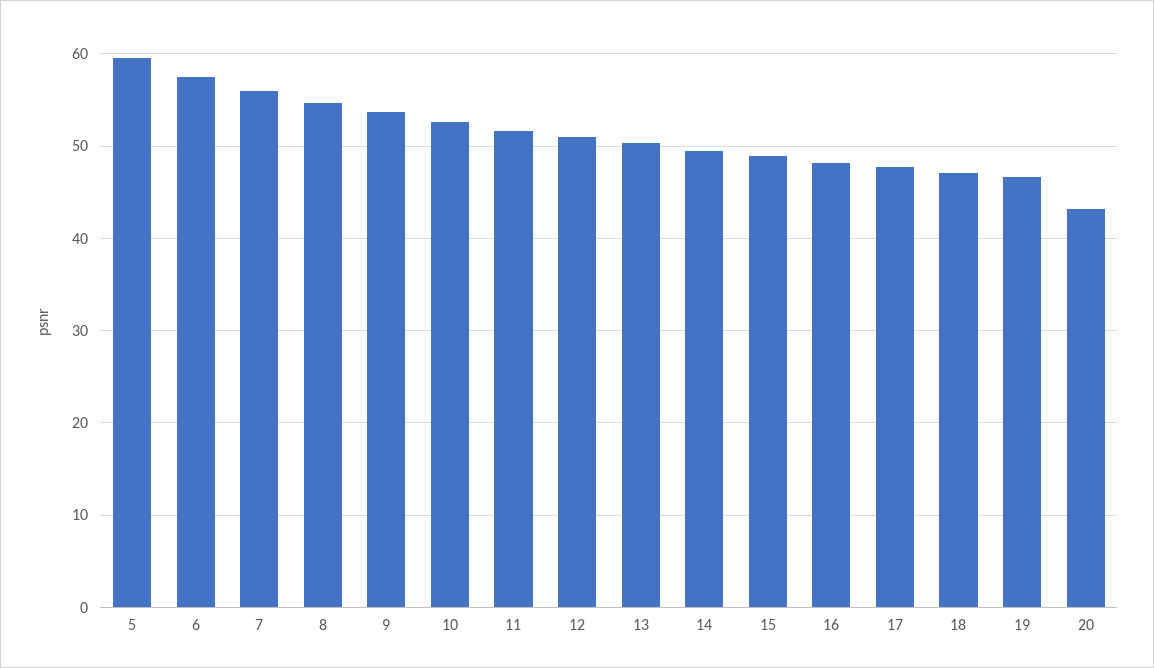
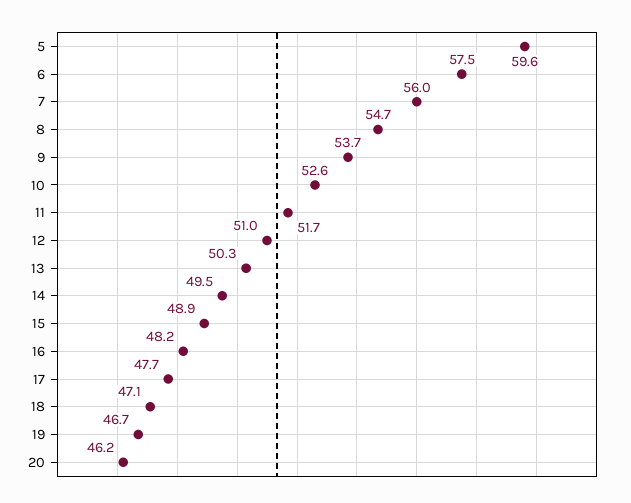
  {
    "5": 59.6,
    "6": 57.5,
    "7": 56,
    "8": 54.7,
    "9": 53.7,
    "10": 52.6,
    "11": 51.7,
    "12": 51,
    "13": 50.3,
    "14": 49.5,
    "15": 48.9,
    "16": 48.2,
    "17": 47.7,
    "18": 47.1,
    "19": 46.7,
-   "20": 43
+   "20": 46.2
  }

